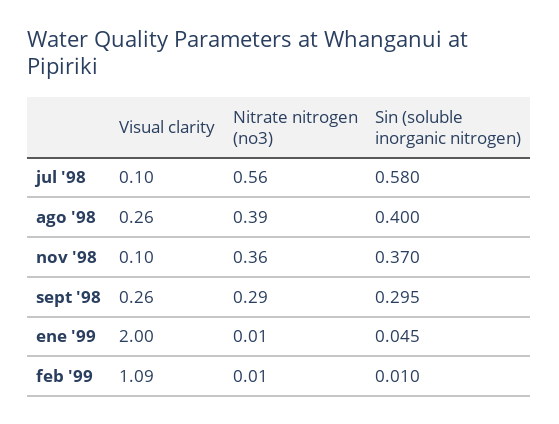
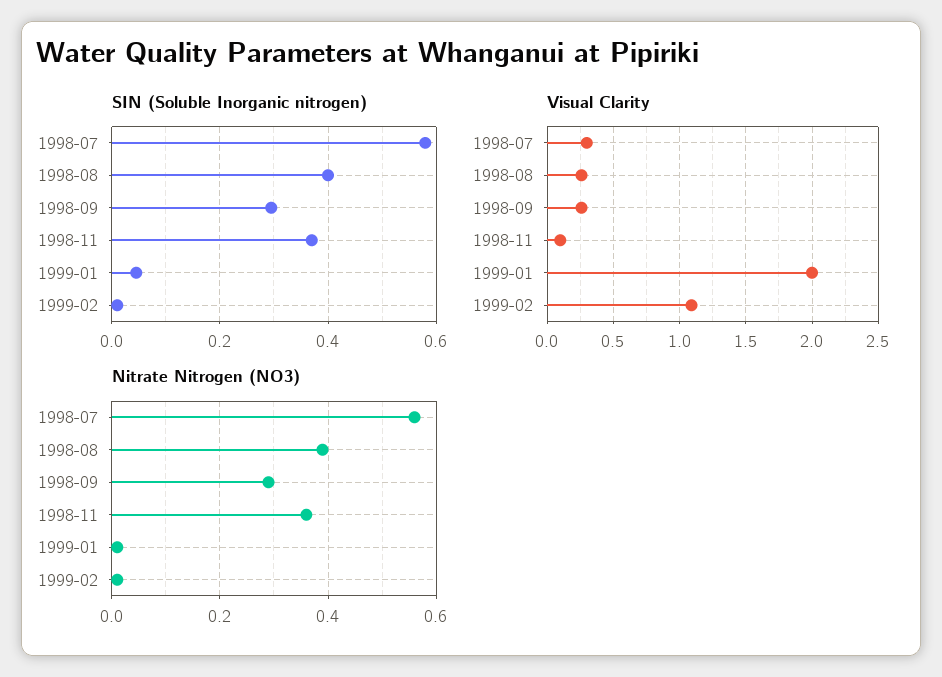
  {
    "Visual clarity": {
-     "jul '98": 0.1,
+     "jul '98": 0.3,
      "ago '98": 0.26,
      "nov '98": 0.1,
      "sept '98": 0.26,
      "ene '99": 2,
      "feb '99": 1.09
    },
    "Nitrate nitrogen (no3)": {
      "jul '98": 0.56,
      "ago '98": 0.39,
      "nov '98": 0.36,
      "sept '98": 0.29,
      "ene '99": 0.01,
      "feb '99": 0.01
    },
    "Sin (soluble inorganic nitrogen)": {
      "jul '98": 0.58,
      "ago '98": 0.4,
      "nov '98": 0.37,
      "sept '98": 0.295,
      "ene '99": 0.045,
      "feb '99": 0.01
    }
  }

